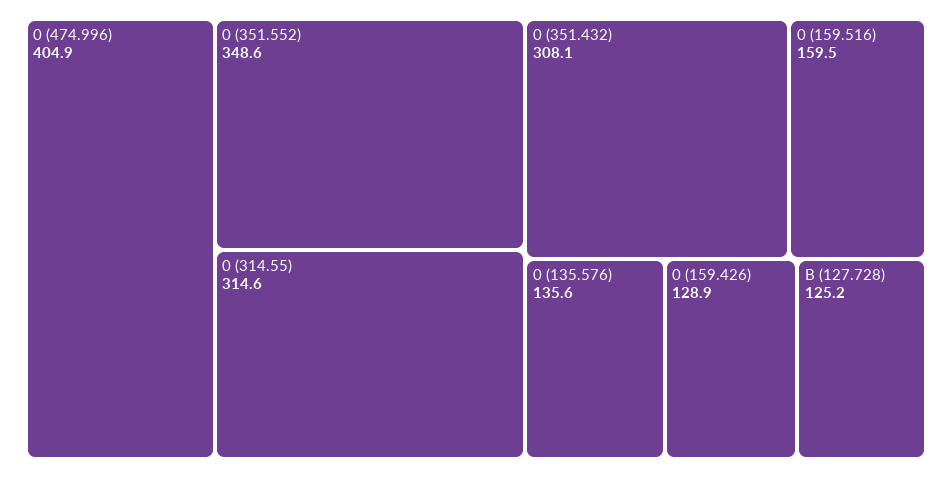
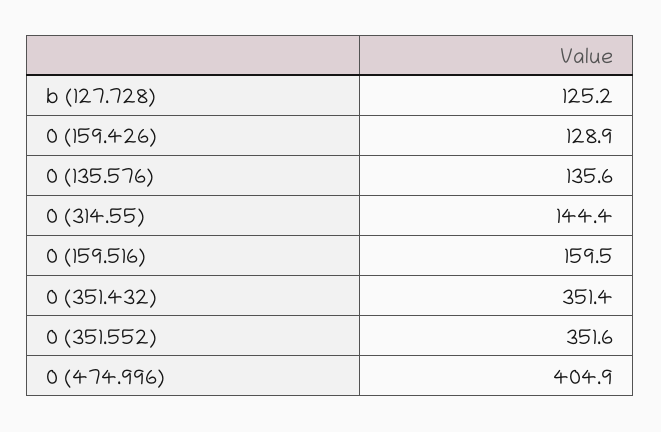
  {
    "0 (474.996)": 404.9,
-   "0 (351.552)": 348.6,
+   "0 (351.552)": 351.6,
-   "0 (314.55)": 314.6,
+   "0 (314.55)": 144.4,
-   "0 (351.432)": 308.1,
+   "0 (351.432)": 351.4,
    "0 (159.516)": 159.5,
    "0 (135.576)": 135.6,
    "0 (159.426)": 128.9,
    "B (127.728)": 125.2
  }

